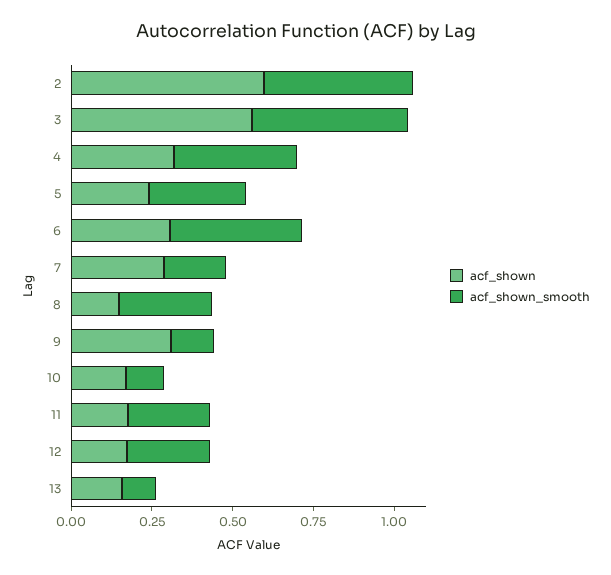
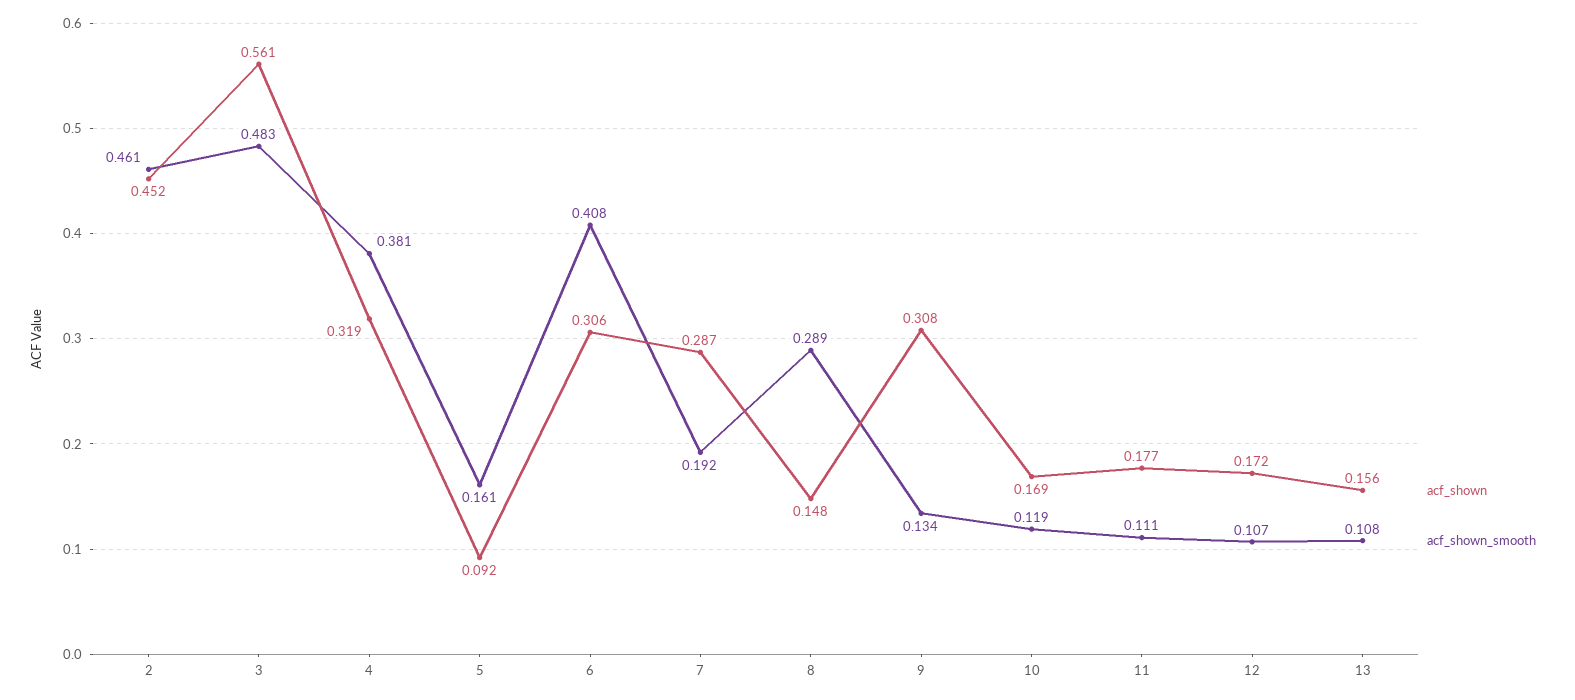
  {
    "acf_shown": {
-     "2": 0.6,
+     "2": 0.452,
      "3": 0.561,
      "4": 0.319,
-     "5": 0.25,
+     "5": 0.092,
      "6": 0.306,
      "7": 0.287,
      "8": 0.148,
      "9": 0.308,
      "10": 0.169,
      "11": 0.177,
      "12": 0.172,
      "13": 0.156
    },
    "acf_shown_smooth": {
      "2": 0.461,
      "3": 0.483,
      "4": 0.381,
-     "5": 0.3,
+     "5": 0.161,
      "6": 0.408,
      "7": 0.192,
      "8": 0.289,
      "9": 0.134,
      "10": 0.119,
-     "11": 0.25,
+     "11": 0.111,
-     "12": 0.25,
+     "12": 0.107,
      "13": 0.108
    }
  }

